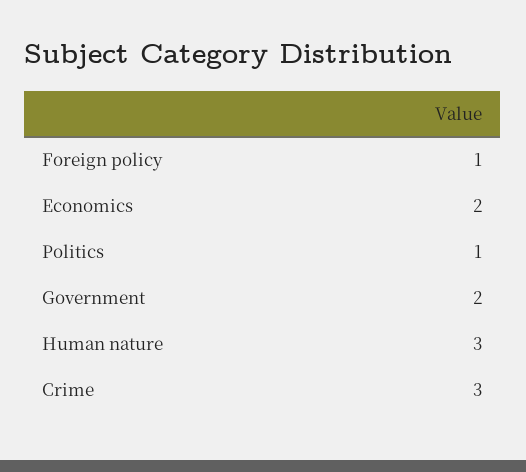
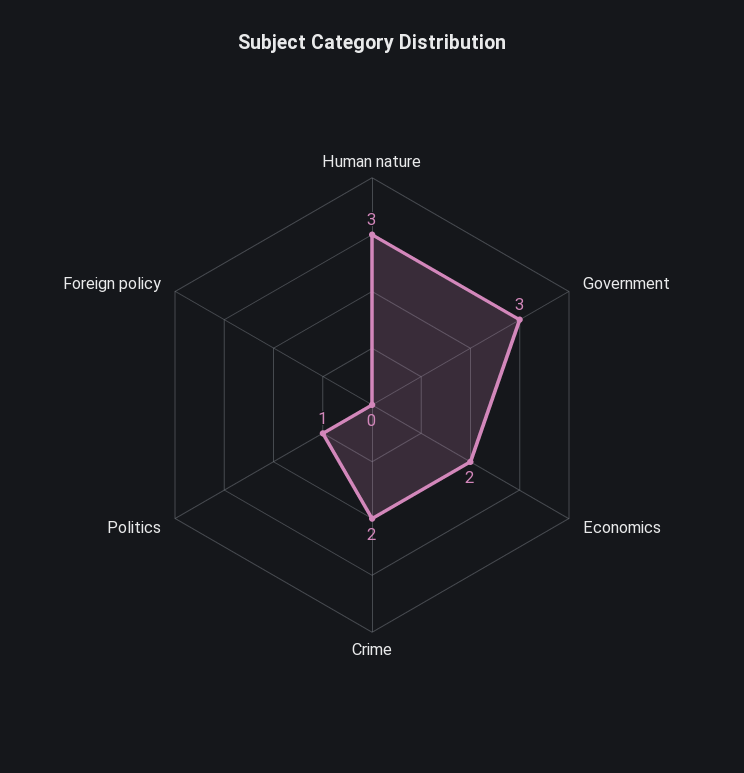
  {
-   "Foreign policy": 1,
+   "Foreign policy": 0,
    "Economics": 2,
    "Politics": 1,
-   "Government": 2,
+   "Government": 3,
    "Human nature": 3,
-   "Crime": 3
+   "Crime": 2
  }

